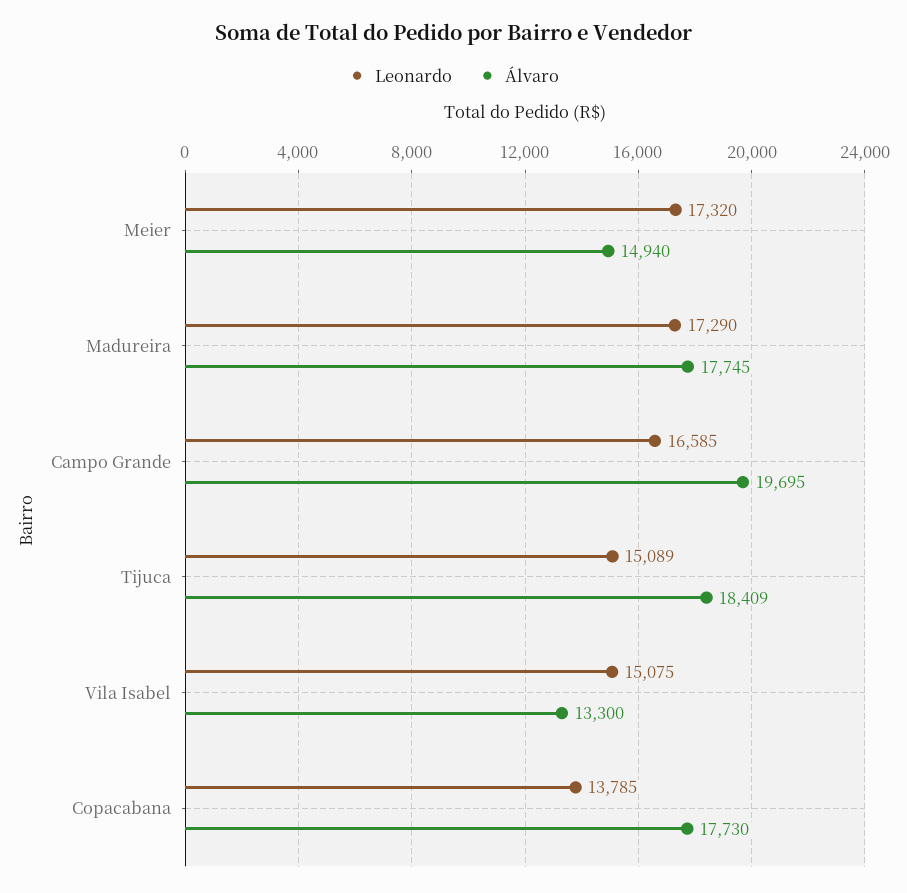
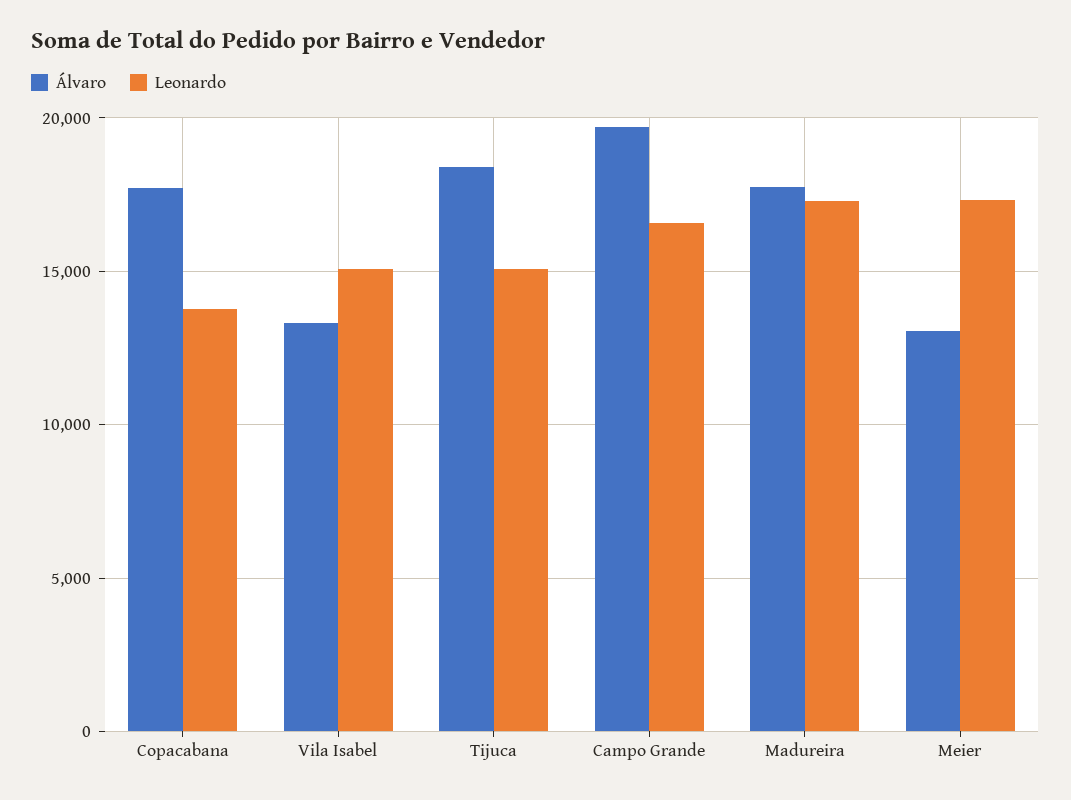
  {
    "Leonardo": {
      "Meier": 17320,
      "Madureira": 17290,
      "Campo Grande": 16585,
      "Tijuca": 15089,
      "Vila Isabel": 15075,
      "Copacabana": 13785
    },
    "Álvaro": {
-     "Meier": 14940,
+     "Meier": 13000,
      "Madureira": 17745,
      "Campo Grande": 19695,
      "Tijuca": 18409,
      "Vila Isabel": 13300,
      "Copacabana": 17730
    }
  }

